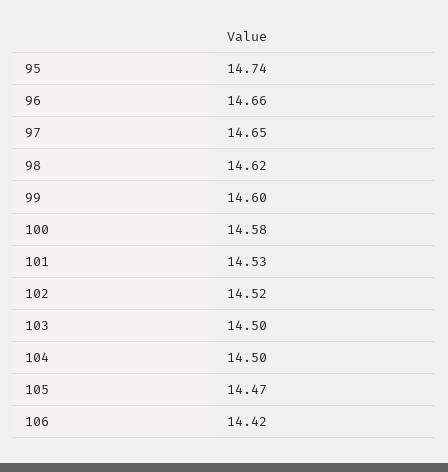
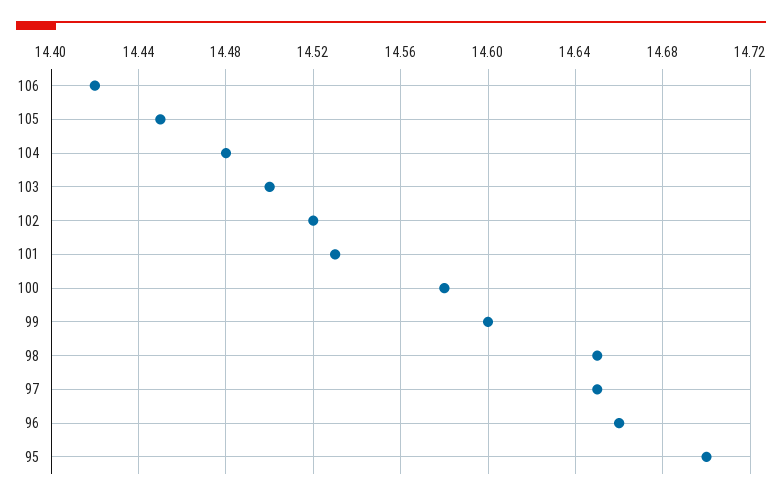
  {
-   "95": 14.74,
+   "95": 14.7,
    "96": 14.66,
    "97": 14.65,
-   "98": 14.62,
+   "98": 14.65,
    "99": 14.6,
    "100": 14.58,
    "101": 14.53,
    "102": 14.52,
    "103": 14.5,
-   "104": 14.5,
+   "104": 14.48,
-   "105": 14.47,
+   "105": 14.45,
    "106": 14.42
  }

